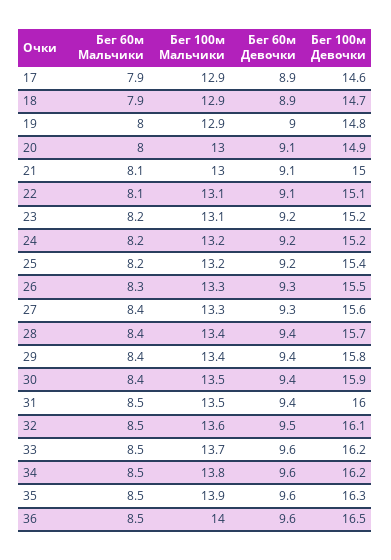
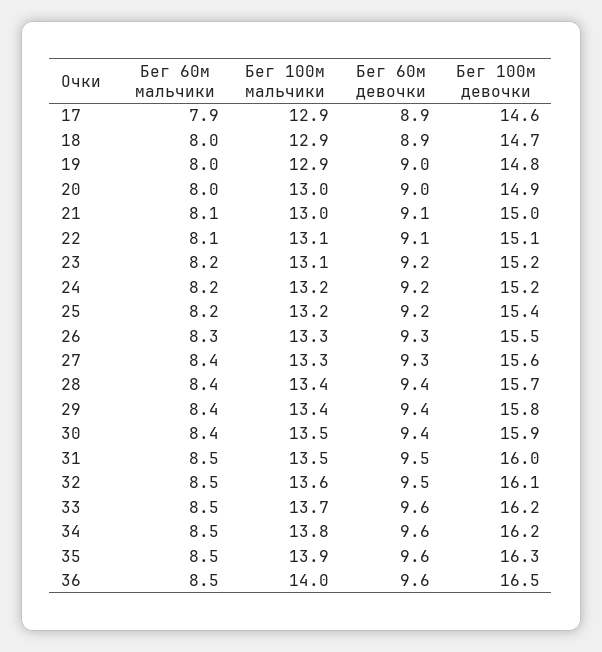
  {
    "Бег 60м Мальчики": {
      "17": 7.9,
-     "18": 7.9,
+     "18": 8,
      "19": 8,
      "20": 8,
      "21": 8.1,
      "22": 8.1,
      "23": 8.2,
      "24": 8.2,
      "25": 8.2,
      "26": 8.3,
      "27": 8.4,
      "28": 8.4,
      "29": 8.4,
      "30": 8.4,
      "31": 8.5,
      "32": 8.5,
      "33": 8.5,
      "34": 8.5,
      "35": 8.5,
      "36": 8.5
    },
    "Бег 100м Мальчики": {
      "17": 12.9,
      "18": 12.9,
      "19": 12.9,
      "20": 13,
      "21": 13,
      "22": 13.1,
      "23": 13.1,
      "24": 13.2,
      "25": 13.2,
      "26": 13.3,
      "27": 13.3,
      "28": 13.4,
      "29": 13.4,
      "30": 13.5,
      "31": 13.5,
      "32": 13.6,
      "33": 13.7,
      "34": 13.8,
      "35": 13.9,
      "36": 14
    },
    "Бег 60м Девочки": {
      "17": 8.9,
      "18": 8.9,
      "19": 9,
-     "20": 9.1,
+     "20": 9,
      "21": 9.1,
      "22": 9.1,
      "23": 9.2,
      "24": 9.2,
      "25": 9.2,
      "26": 9.3,
      "27": 9.3,
      "28": 9.4,
      "29": 9.4,
      "30": 9.4,
-     "31": 9.4,
+     "31": 9.5,
      "32": 9.5,
      "33": 9.6,
      "34": 9.6,
      "35": 9.6,
      "36": 9.6
    },
    "Бег 100м Девочки": {
      "17": 14.6,
      "18": 14.7,
      "19": 14.8,
      "20": 14.9,
      "21": 15,
      "22": 15.1,
      "23": 15.2,
      "24": 15.2,
      "25": 15.4,
      "26": 15.5,
      "27": 15.6,
      "28": 15.7,
      "29": 15.8,
      "30": 15.9,
      "31": 16,
      "32": 16.1,
      "33": 16.2,
      "34": 16.2,
      "35": 16.3,
      "36": 16.5
    }
  }

